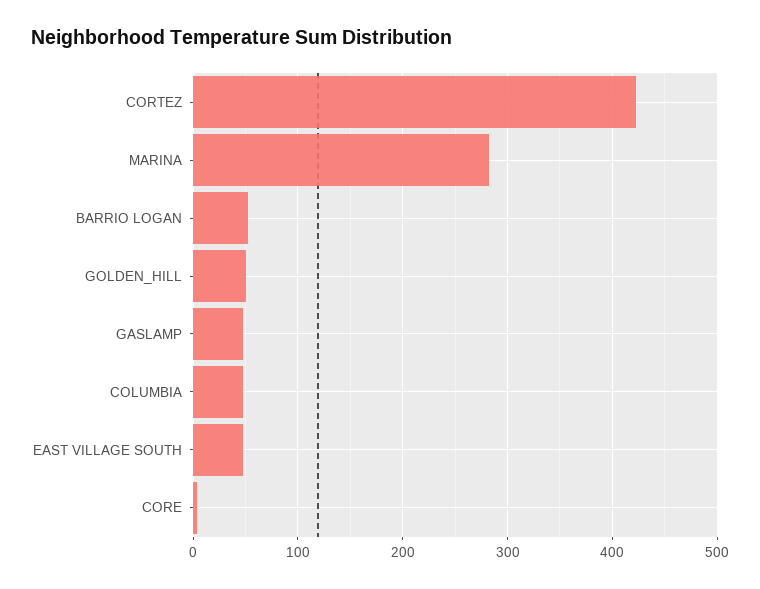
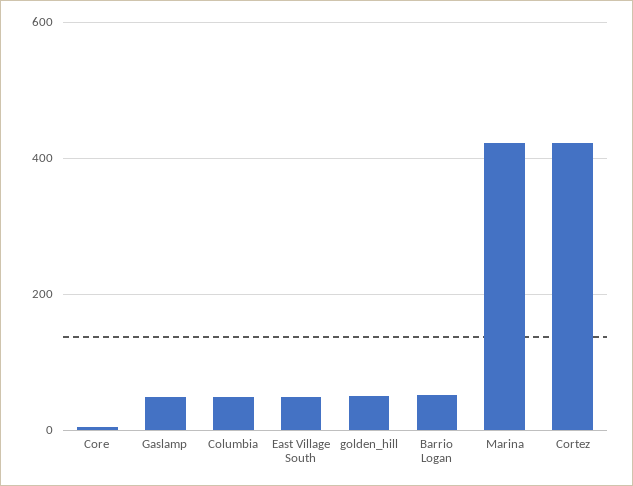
  {
    "CORTEZ": 420,
-   "MARINA": 280,
+   "MARINA": 420,
    "BARRIO LOGAN": 50,
    "GOLDEN_HILL": 50,
    "GASLAMP": 50,
    "COLUMBIA": 50,
    "EAST VILLAGE SOUTH": 50,
    "CORE": 0
  }

